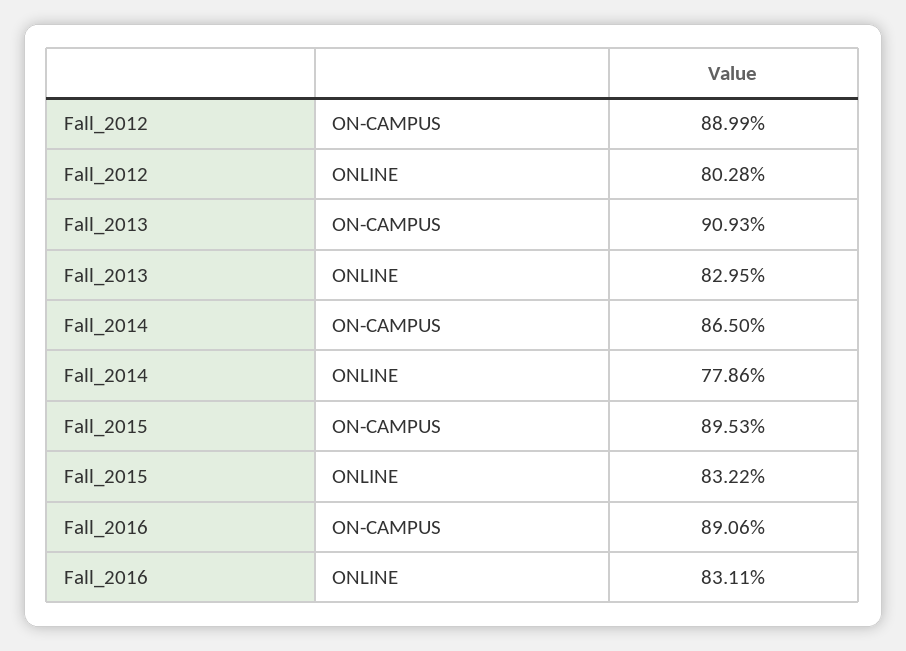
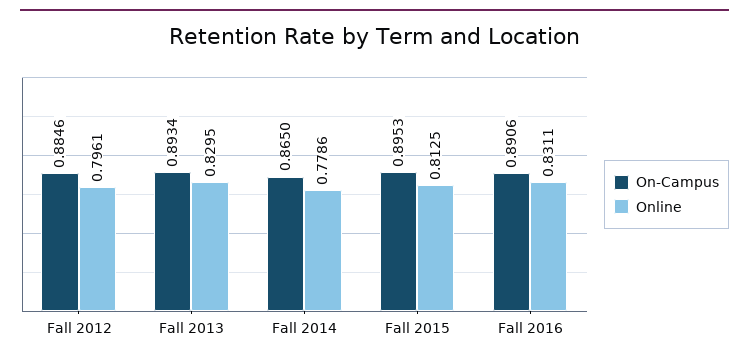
  {
    "ON-CAMPUS": {
-     "Fall_2012": 0.8899,
+     "Fall_2012": 0.8846,
-     "Fall_2013": 0.9093,
+     "Fall_2013": 0.8934,
      "Fall_2014": 0.865,
      "Fall_2015": 0.8953,
      "Fall_2016": 0.8906
    },
    "ONLINE": {
-     "Fall_2012": 0.8028,
+     "Fall_2012": 0.7961,
      "Fall_2013": 0.8295,
      "Fall_2014": 0.7786,
-     "Fall_2015": 0.8322,
+     "Fall_2015": 0.8125,
      "Fall_2016": 0.8311
    }
  }

